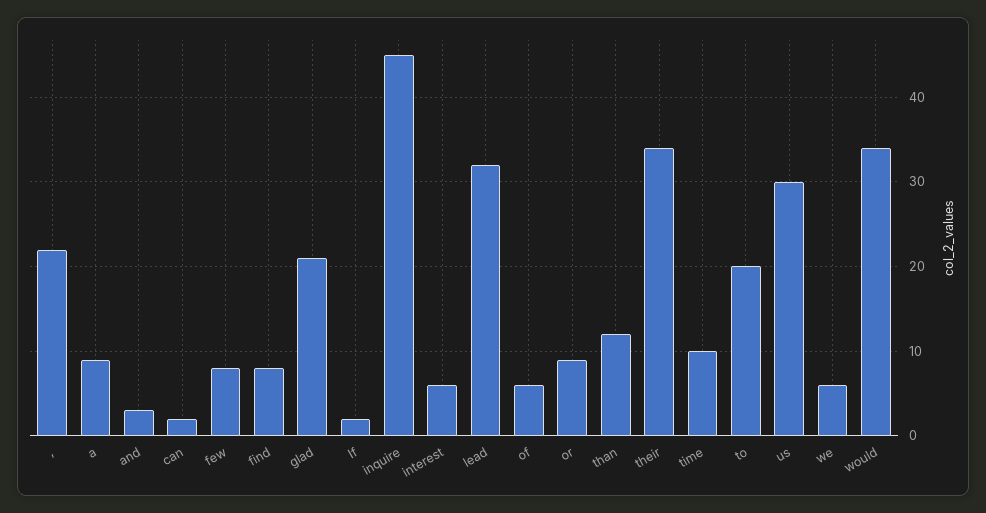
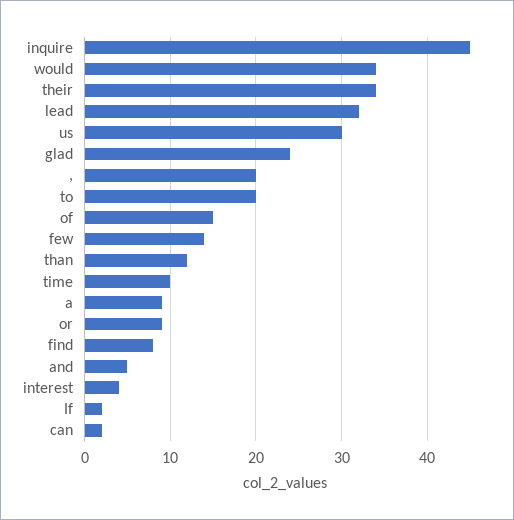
  {
-   ",": 22,
+   ",": 20,
    "a": 9,
-   "and": 3,
+   "and": 5,
    "can": 2,
-   "few": 8,
+   "few": 14,
    "find": 8,
-   "glad": 21,
+   "glad": 24,
    "If": 2,
    "inquire": 45,
-   "interest": 6,
+   "interest": 4,
    "lead": 32,
-   "of": 6,
+   "of": 15,
    "or": 9,
    "than": 12,
    "their": 34,
    "time": 10,
    "to": 20,
    "us": 30,
-   "we": 6,
    "would": 34
  }

